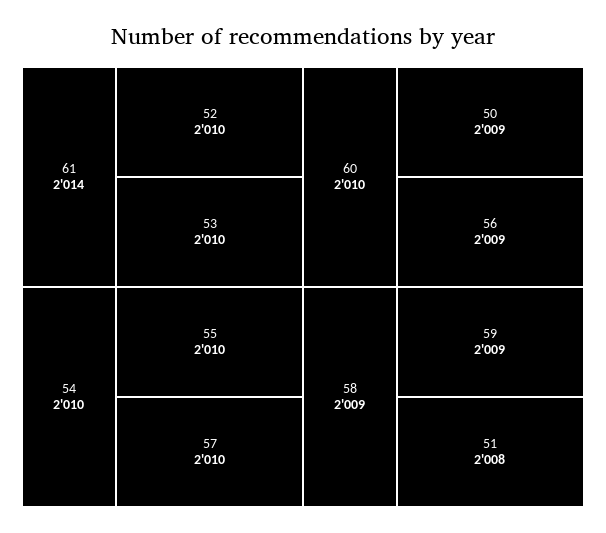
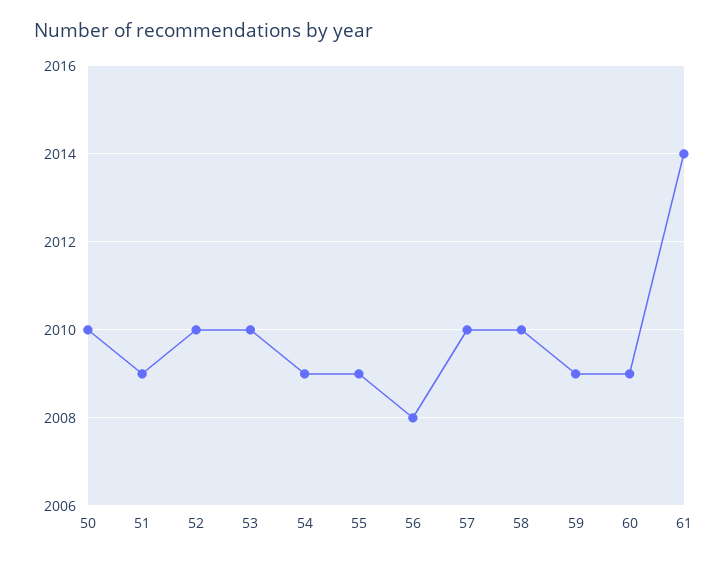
  {
    "61": 2014,
    "52": 2010,
    "53": 2010,
-   "54": 2010,
+   "54": 2009,
-   "55": 2010,
+   "55": 2009,
    "57": 2010,
-   "60": 2010,
+   "60": 2009,
-   "50": 2009,
+   "50": 2010,
-   "56": 2009,
+   "56": 2008,
-   "58": 2009,
+   "58": 2010,
    "59": 2009,
-   "51": 2008
+   "51": 2009
  }

